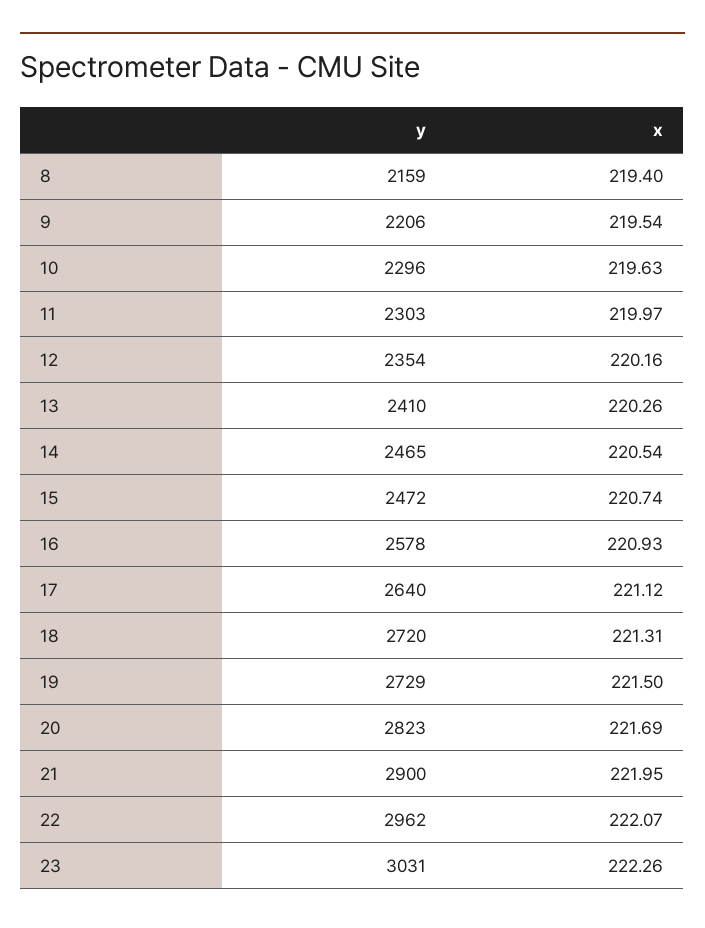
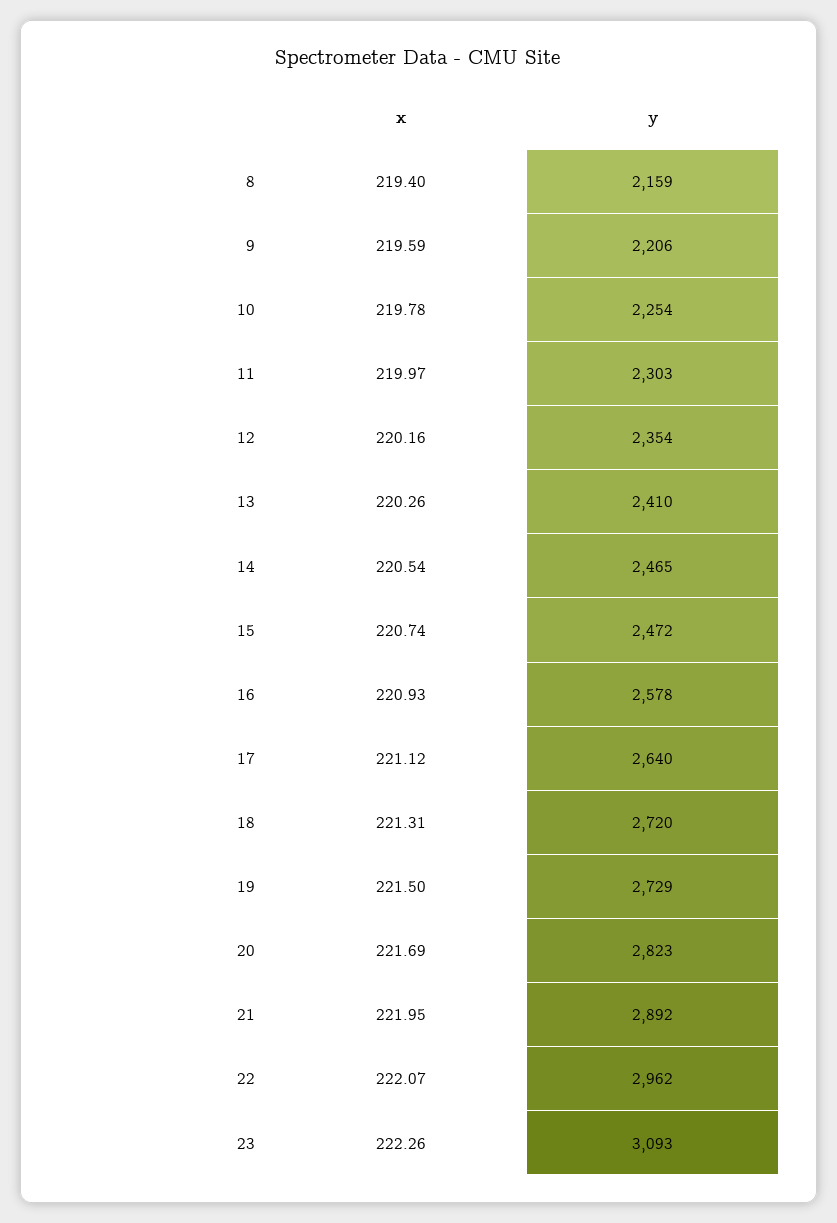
  {
    "y": {
      "8": 2159,
      "9": 2206,
-     "10": 2296,
+     "10": 2254,
      "11": 2303,
      "12": 2354,
      "13": 2410,
      "14": 2465,
      "15": 2472,
      "16": 2578,
      "17": 2640,
      "18": 2720,
      "19": 2729,
      "20": 2823,
-     "21": 2900,
+     "21": 2892,
      "22": 2962,
-     "23": 3031
+     "23": 3093
    },
    "x": {
      "8": 219.4,
-     "9": 219.54,
+     "9": 219.59,
-     "10": 219.63,
+     "10": 219.78,
      "11": 219.97,
      "12": 220.16,
      "13": 220.26,
      "14": 220.54,
      "15": 220.74,
      "16": 220.93,
      "17": 221.12,
      "18": 221.31,
      "19": 221.5,
      "20": 221.69,
      "21": 221.95,
      "22": 222.07,
      "23": 222.26
    }
  }

